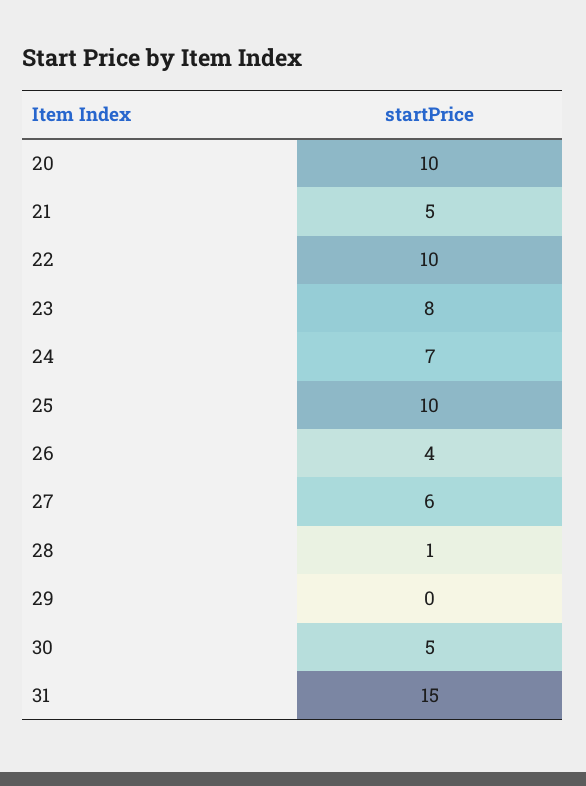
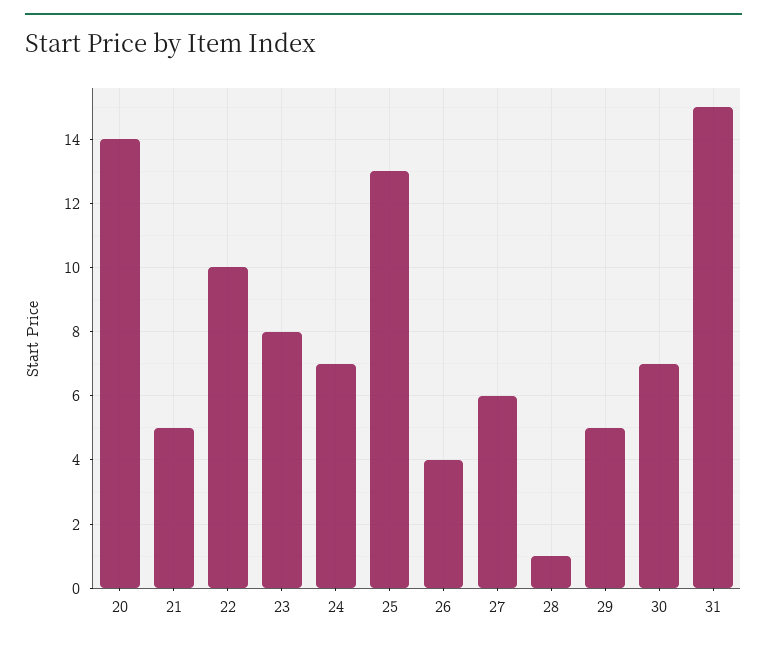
  {
-   "20": 10,
+   "20": 14,
    "21": 5,
    "22": 10,
    "23": 8,
    "24": 7,
-   "25": 10,
+   "25": 13,
    "26": 4,
    "27": 6,
    "28": 1,
-   "29": 0,
+   "29": 5,
-   "30": 5,
+   "30": 7,
    "31": 15
  }

